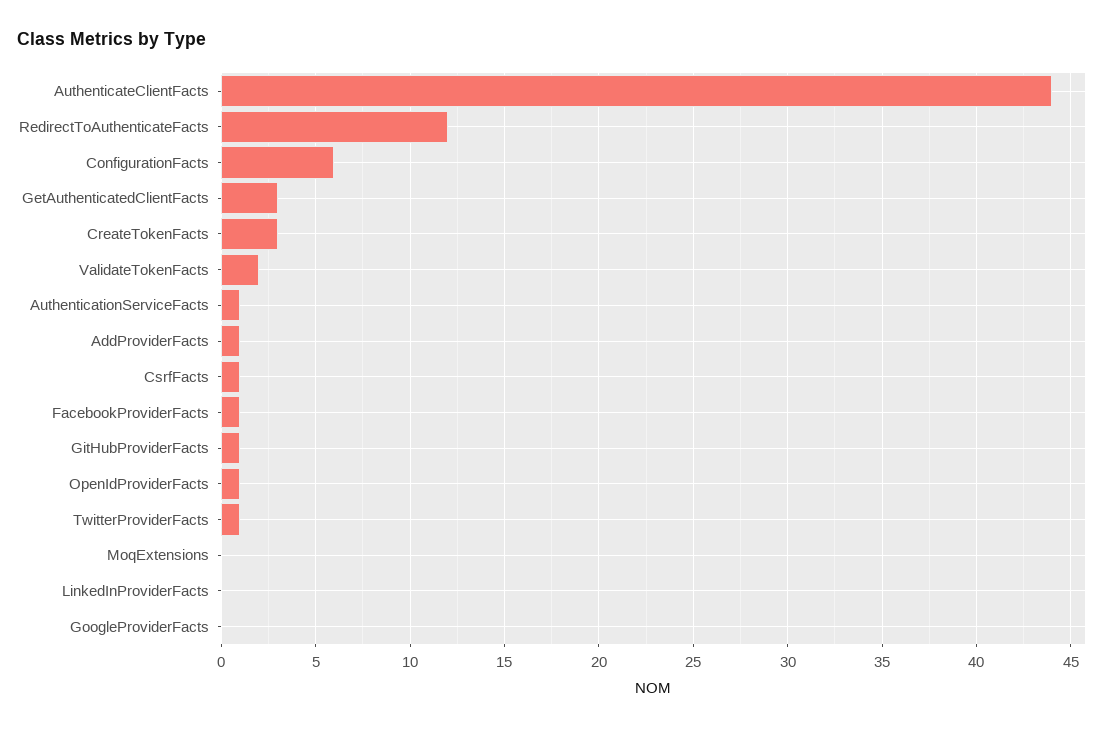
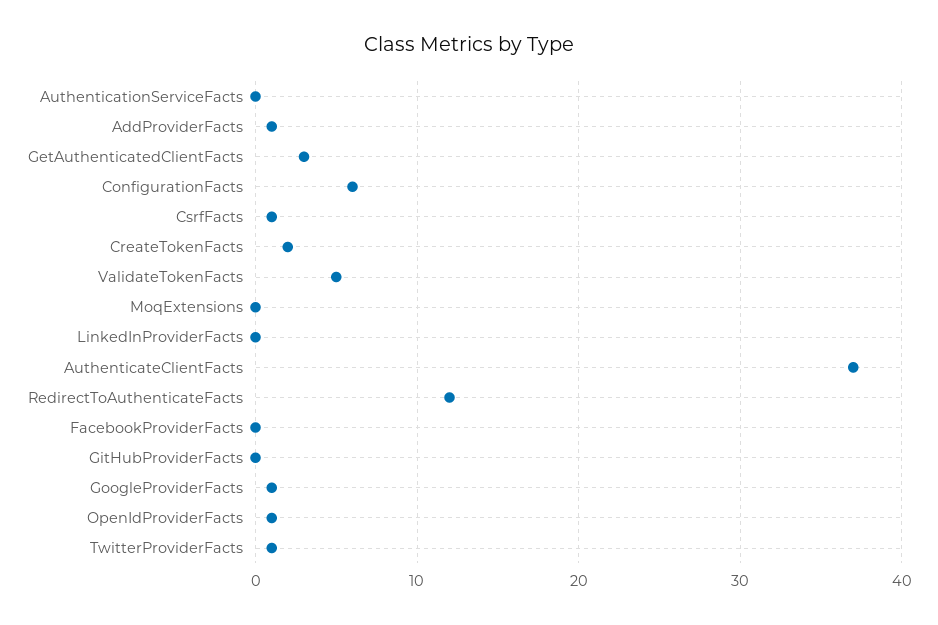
  {
-   "AuthenticateClientFacts": 44,
+   "AuthenticateClientFacts": 37,
    "RedirectToAuthenticateFacts": 12,
    "ConfigurationFacts": 6,
    "GetAuthenticatedClientFacts": 3,
-   "CreateTokenFacts": 3,
+   "CreateTokenFacts": 2,
-   "ValidateTokenFacts": 2,
+   "ValidateTokenFacts": 5,
-   "AuthenticationServiceFacts": 1,
+   "AuthenticationServiceFacts": 0,
    "AddProviderFacts": 1,
    "CsrfFacts": 1,
-   "FacebookProviderFacts": 1,
+   "FacebookProviderFacts": 0,
-   "GitHubProviderFacts": 1,
+   "GitHubProviderFacts": 0,
    "OpenIdProviderFacts": 1,
    "TwitterProviderFacts": 1,
    "MoqExtensions": 0,
    "LinkedInProviderFacts": 0,
-   "GoogleProviderFacts": 0
+   "GoogleProviderFacts": 1
  }

